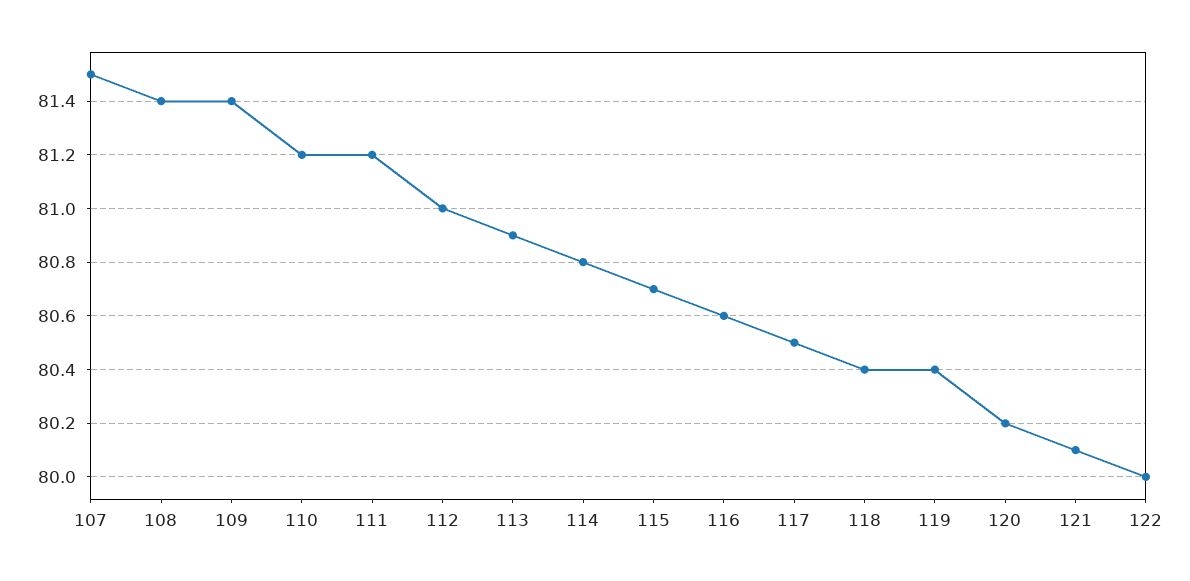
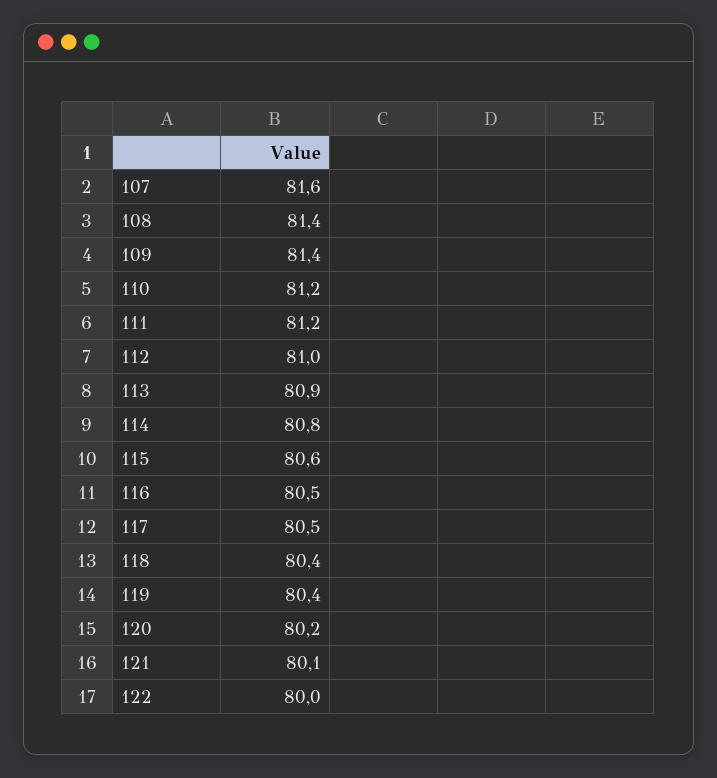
  {
-   "107": 81.5,
+   "107": 81.6,
    "108": 81.4,
    "109": 81.4,
    "110": 81.2,
    "111": 81.2,
    "112": 81,
    "113": 80.9,
    "114": 80.8,
-   "115": 80.7,
+   "115": 80.6,
-   "116": 80.6,
+   "116": 80.5,
    "117": 80.5,
    "118": 80.4,
    "119": 80.4,
    "120": 80.2,
    "121": 80.1,
    "122": 80
  }

